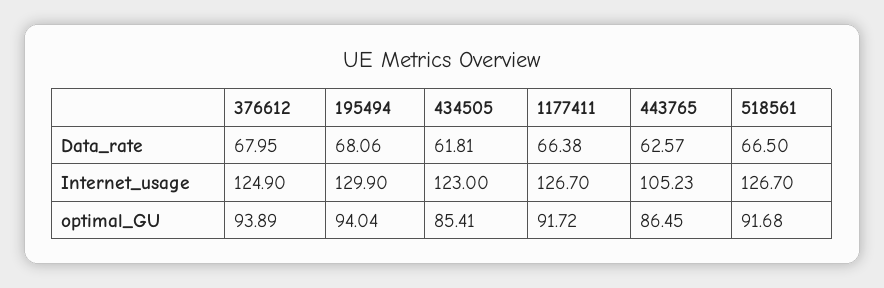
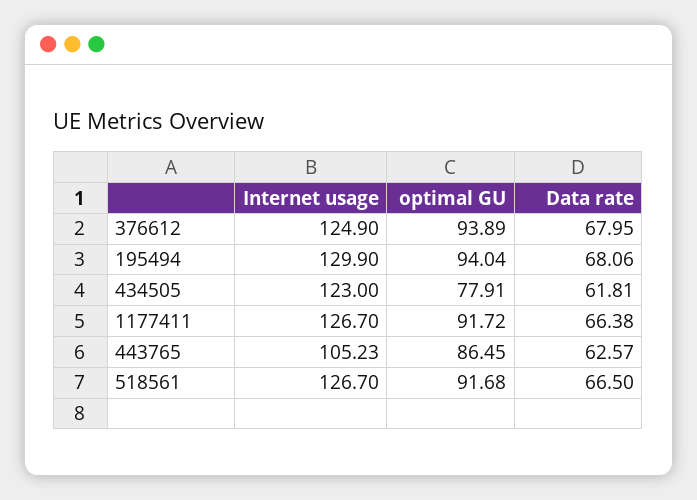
  {
    "376612": {
      "Data_rate": 67.95,
      "Internet_usage": 124.9,
      "optimal_GU": 93.89
    },
    "195494": {
      "Data_rate": 68.06,
      "Internet_usage": 129.9,
      "optimal_GU": 94.04
    },
    "434505": {
      "Data_rate": 61.81,
      "Internet_usage": 123,
-     "optimal_GU": 85.41
+     "optimal_GU": 77.91
    },
    "1177411": {
      "Data_rate": 66.38,
      "Internet_usage": 126.7,
      "optimal_GU": 91.72
    },
    "443765": {
      "Data_rate": 62.57,
      "Internet_usage": 105.23,
      "optimal_GU": 86.45
    },
    "518561": {
      "Data_rate": 66.5,
      "Internet_usage": 126.7,
      "optimal_GU": 91.68
    }
  }

